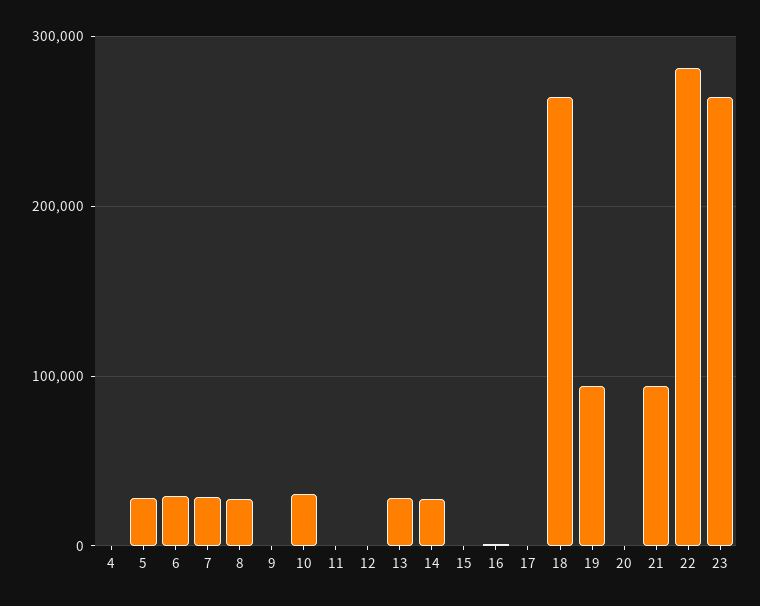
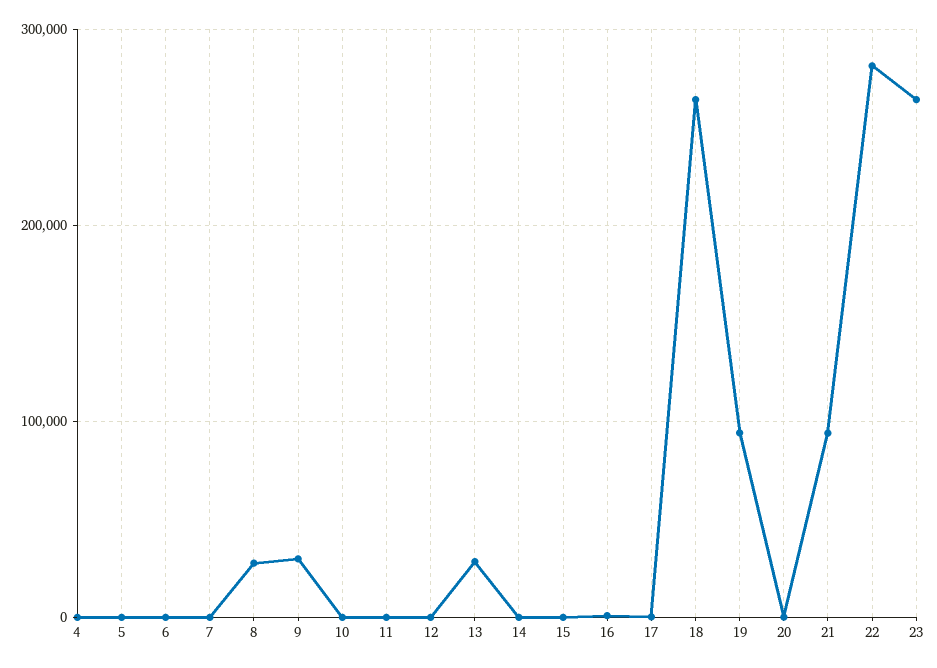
  {
    "4": 0,
-   "5": 30000,
+   "5": 0,
-   "6": 30000,
+   "6": 0,
-   "7": 30000,
+   "7": 0,
    "8": 30000,
-   "9": 0,
+   "9": 30000,
-   "10": 30000,
+   "10": 0,
    "11": 0,
    "12": 0,
    "13": 30000,
-   "14": 30000,
+   "14": 0,
    "15": 0,
    "16": 0,
    "17": 0,
    "18": 260000,
    "19": 90000,
    "20": 0,
    "21": 90000,
    "22": 280000,
    "23": 260000
  }

